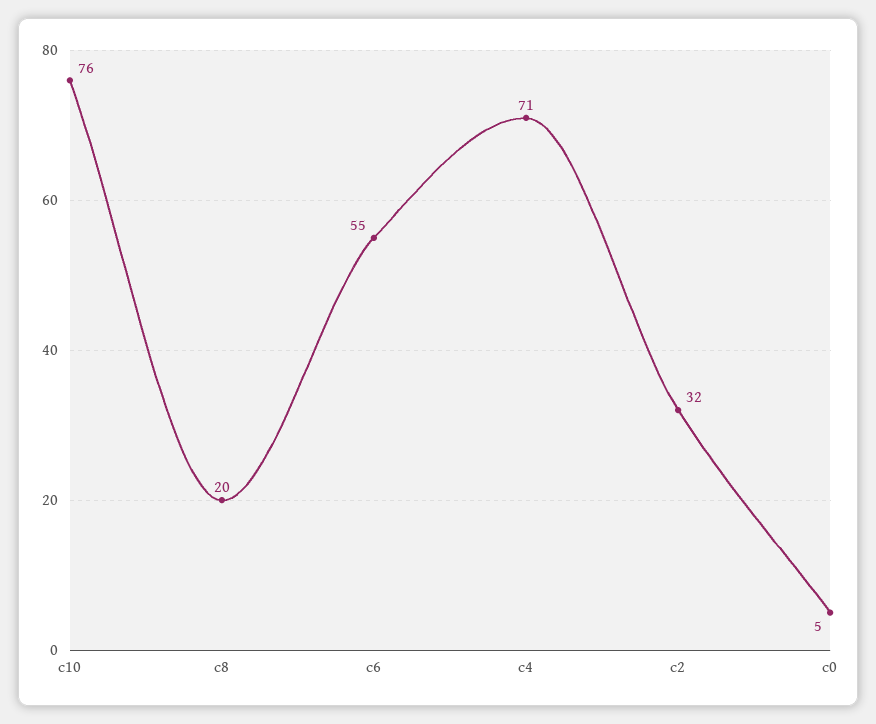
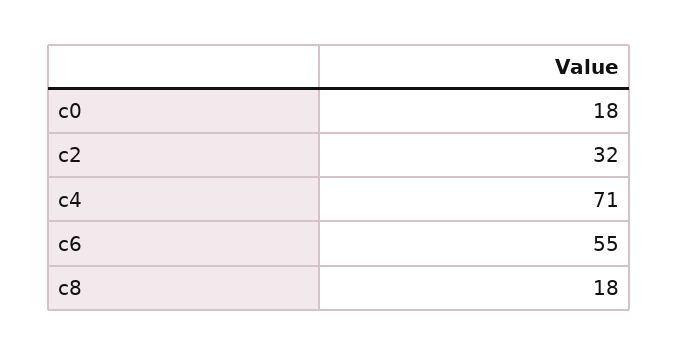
  {
-   "c10": 76,
-   "c8": 20,
+   "c8": 18,
    "c6": 55,
    "c4": 71,
    "c2": 32,
-   "c0": 5
+   "c0": 18
  }

